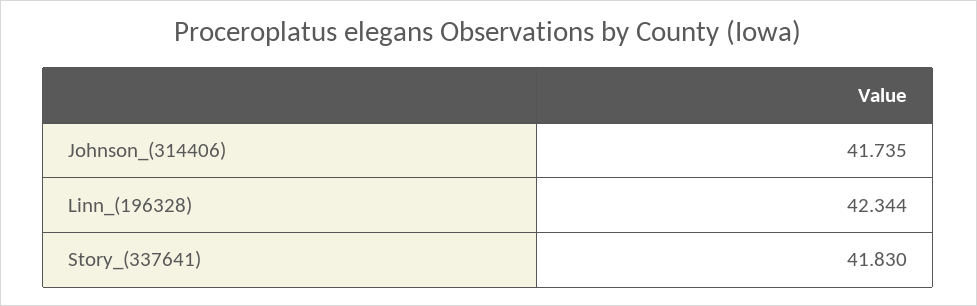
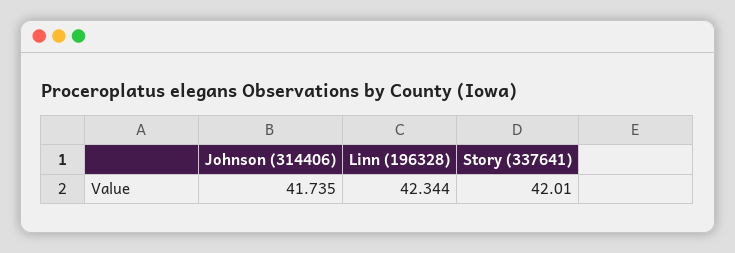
  {
    "Johnson_(314406)": 41.735,
    "Linn_(196328)": 42.344,
-   "Story_(337641)": 41.83
+   "Story_(337641)": 42.01
  }

